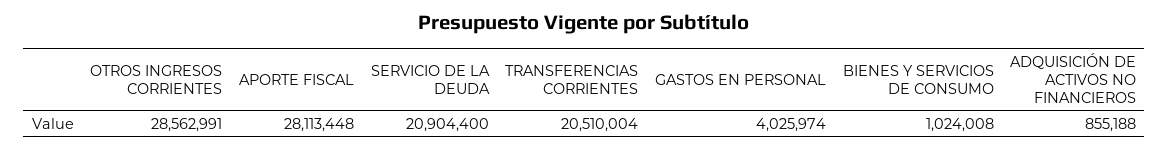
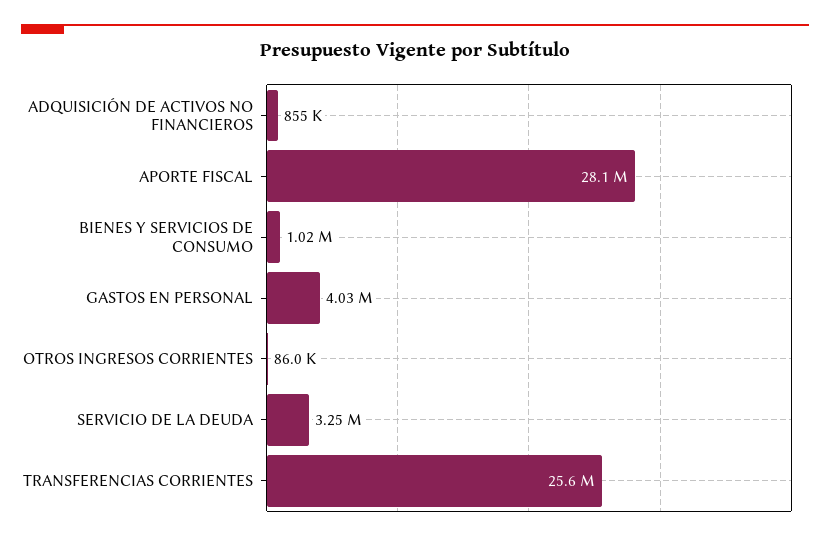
  {
-   "OTROS INGRESOS CORRIENTES": 28562991,
+   "OTROS INGRESOS CORRIENTES": 86000,
    "APORTE FISCAL": 28113448,
-   "SERVICIO DE LA DEUDA": 20904400,
+   "SERVICIO DE LA DEUDA": 3250000,
-   "TRANSFERENCIAS CORRIENTES": 20510004,
+   "TRANSFERENCIAS CORRIENTES": 25600000,
    "GASTOS EN PERSONAL": 4025974,
    "BIENES Y SERVICIOS DE CONSUMO": 1024008,
    "ADQUISICIÓN DE ACTIVOS NO FINANCIEROS": 855188
  }

